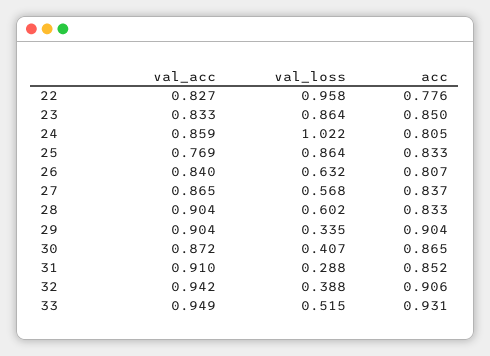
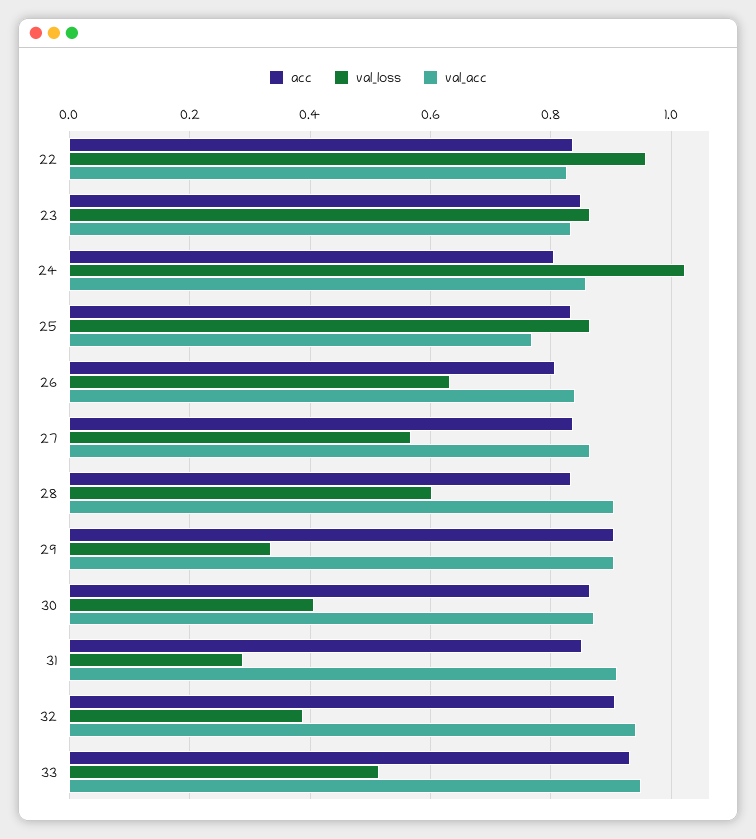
  {
    "val_acc": {
      "22": 0.827,
      "23": 0.833,
      "24": 0.859,
      "25": 0.769,
      "26": 0.84,
      "27": 0.865,
      "28": 0.904,
      "29": 0.904,
      "30": 0.872,
      "31": 0.91,
      "32": 0.942,
      "33": 0.949
    },
    "val_loss": {
      "22": 0.958,
      "23": 0.864,
      "24": 1.022,
      "25": 0.864,
      "26": 0.632,
      "27": 0.568,
      "28": 0.602,
      "29": 0.335,
      "30": 0.407,
      "31": 0.288,
      "32": 0.388,
      "33": 0.515
    },
    "acc": {
-     "22": 0.776,
+     "22": 0.84,
      "23": 0.85,
      "24": 0.805,
      "25": 0.833,
      "26": 0.807,
      "27": 0.837,
      "28": 0.833,
      "29": 0.904,
      "30": 0.865,
      "31": 0.852,
      "32": 0.906,
      "33": 0.931
    }
  }

